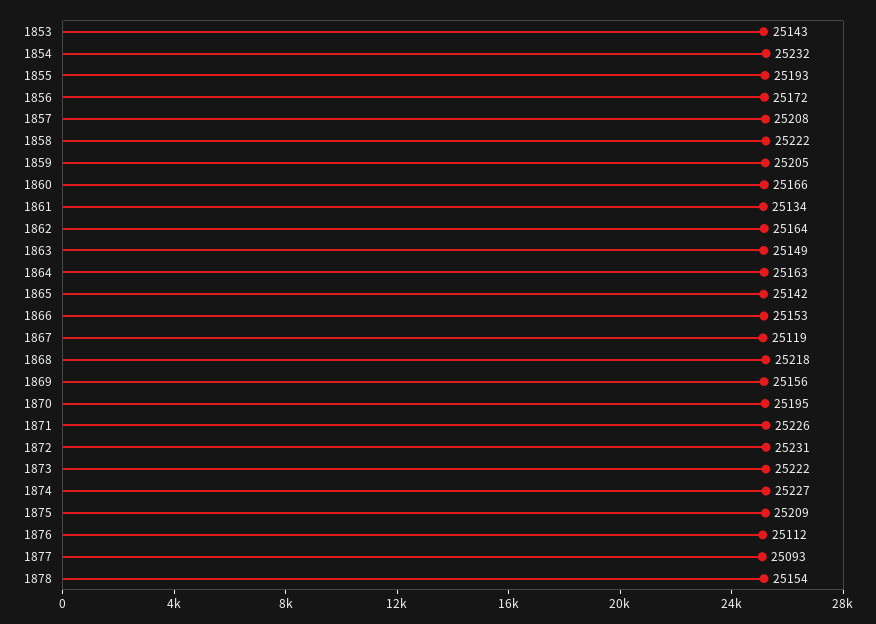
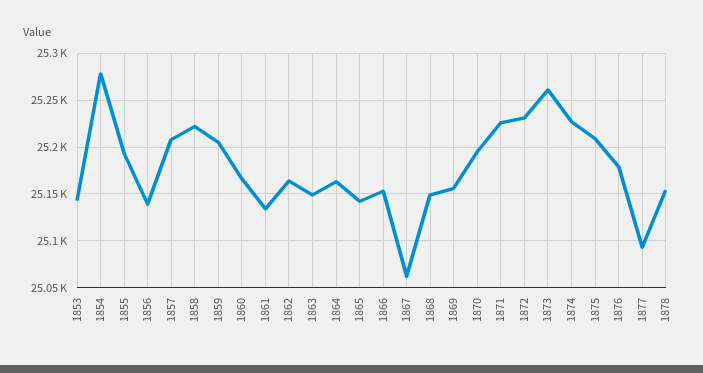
  {
    "1853": 25143,
-   "1854": 25232,
+   "1854": 25280,
    "1855": 25193,
-   "1856": 25172,
+   "1856": 25140,
    "1857": 25208,
    "1858": 25222,
    "1859": 25205,
    "1860": 25166,
    "1861": 25134,
    "1862": 25164,
    "1863": 25149,
    "1864": 25163,
    "1865": 25142,
    "1866": 25153,
-   "1867": 25119,
+   "1867": 25060,
-   "1868": 25218,
+   "1868": 25150,
    "1869": 25156,
    "1870": 25195,
    "1871": 25226,
    "1872": 25231,
-   "1873": 25222,
+   "1873": 25260,
    "1874": 25227,
    "1875": 25209,
-   "1876": 25112,
+   "1876": 25180,
    "1877": 25093,
    "1878": 25154
  }

